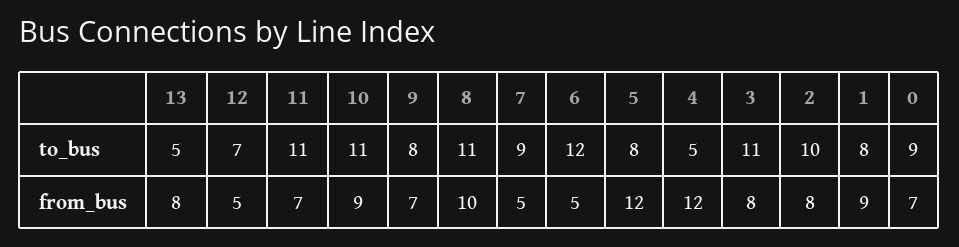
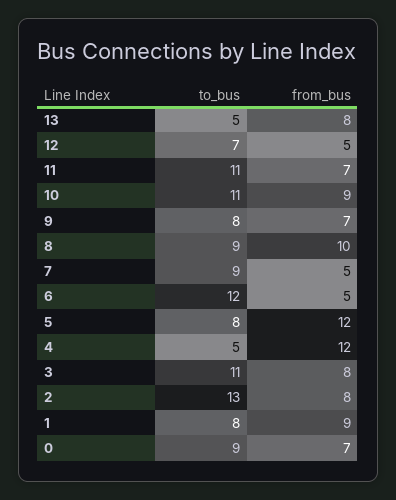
  {
    "13": {
      "to_bus": 5,
      "from_bus": 8
    },
    "12": {
      "to_bus": 7,
      "from_bus": 5
    },
    "11": {
      "to_bus": 11,
      "from_bus": 7
    },
    "10": {
      "to_bus": 11,
      "from_bus": 9
    },
    "9": {
      "to_bus": 8,
      "from_bus": 7
    },
    "8": {
-     "to_bus": 11,
+     "to_bus": 9,
      "from_bus": 10
    },
    "7": {
      "to_bus": 9,
      "from_bus": 5
    },
    "6": {
      "to_bus": 12,
      "from_bus": 5
    },
    "5": {
      "to_bus": 8,
      "from_bus": 12
    },
    "4": {
      "to_bus": 5,
      "from_bus": 12
    },
    "3": {
      "to_bus": 11,
      "from_bus": 8
    },
    "2": {
-     "to_bus": 10,
+     "to_bus": 13,
      "from_bus": 8
    },
    "1": {
      "to_bus": 8,
      "from_bus": 9
    },
    "0": {
      "to_bus": 9,
      "from_bus": 7
    }
  }

